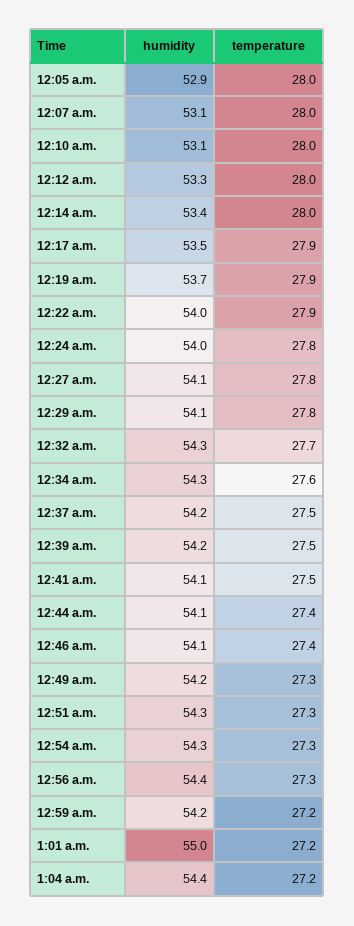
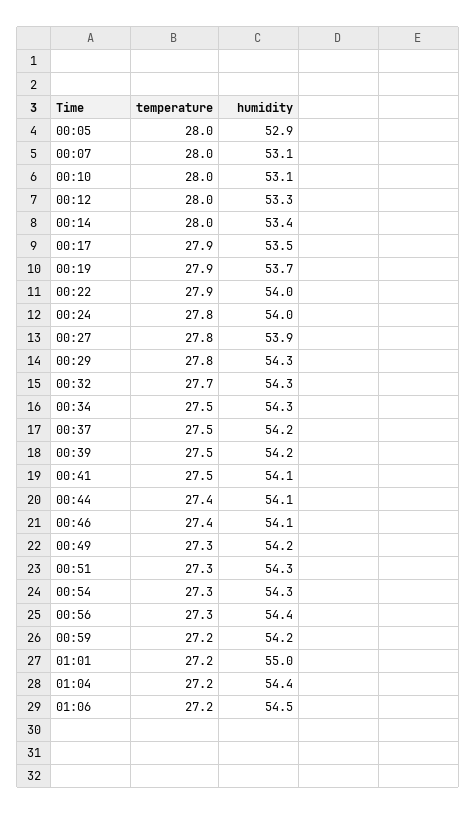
  {
    "humidity": {
      "12:05 a.m.": 52.9,
      "12:07 a.m.": 53.1,
      "12:10 a.m.": 53.1,
      "12:12 a.m.": 53.3,
      "12:14 a.m.": 53.4,
      "12:17 a.m.": 53.5,
      "12:19 a.m.": 53.7,
      "12:22 a.m.": 54,
      "12:24 a.m.": 54,
-     "12:27 a.m.": 54.1,
+     "12:27 a.m.": 53.9,
-     "12:29 a.m.": 54.1,
+     "12:29 a.m.": 54.3,
      "12:32 a.m.": 54.3,
      "12:34 a.m.": 54.3,
      "12:37 a.m.": 54.2,
      "12:39 a.m.": 54.2,
      "12:41 a.m.": 54.1,
      "12:44 a.m.": 54.1,
      "12:46 a.m.": 54.1,
      "12:49 a.m.": 54.2,
      "12:51 a.m.": 54.3,
      "12:54 a.m.": 54.3,
      "12:56 a.m.": 54.4,
      "12:59 a.m.": 54.2,
      "1:01 a.m.": 55,
-     "1:04 a.m.": 54.4
+     "1:04 a.m.": 54.4,
+     "01:06": 54.5
    },
    "temperature": {
      "12:05 a.m.": 28,
      "12:07 a.m.": 28,
      "12:10 a.m.": 28,
      "12:12 a.m.": 28,
      "12:14 a.m.": 28,
      "12:17 a.m.": 27.9,
      "12:19 a.m.": 27.9,
      "12:22 a.m.": 27.9,
      "12:24 a.m.": 27.8,
      "12:27 a.m.": 27.8,
      "12:29 a.m.": 27.8,
      "12:32 a.m.": 27.7,
-     "12:34 a.m.": 27.6,
+     "12:34 a.m.": 27.5,
      "12:37 a.m.": 27.5,
      "12:39 a.m.": 27.5,
      "12:41 a.m.": 27.5,
      "12:44 a.m.": 27.4,
      "12:46 a.m.": 27.4,
      "12:49 a.m.": 27.3,
      "12:51 a.m.": 27.3,
      "12:54 a.m.": 27.3,
      "12:56 a.m.": 27.3,
      "12:59 a.m.": 27.2,
      "1:01 a.m.": 27.2,
-     "1:04 a.m.": 27.2
+     "1:04 a.m.": 27.2,
+     "01:06": 27.2
    }
  }

